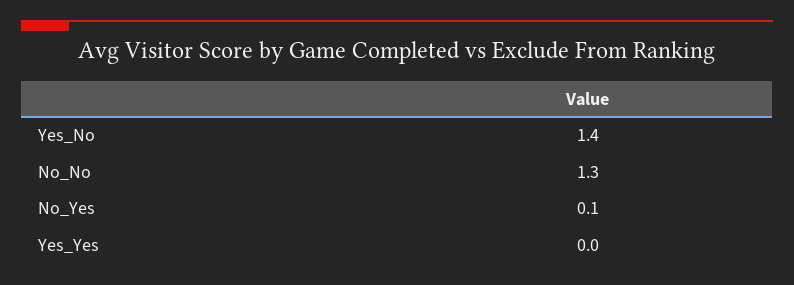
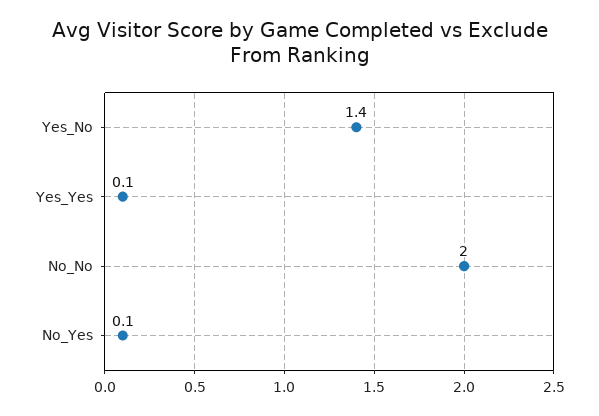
  {
    "Yes_No": 1.4,
-   "No_No": 1.3,
+   "No_No": 2,
    "No_Yes": 0.1,
-   "Yes_Yes": 0
+   "Yes_Yes": 0.1
  }

